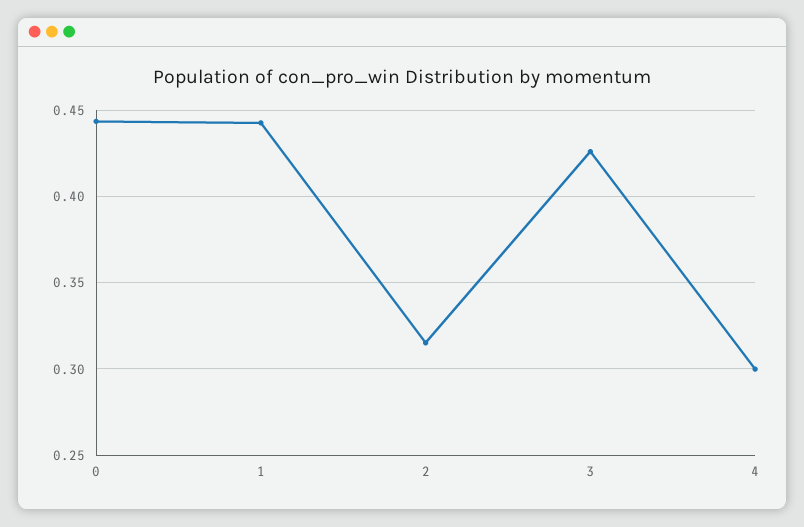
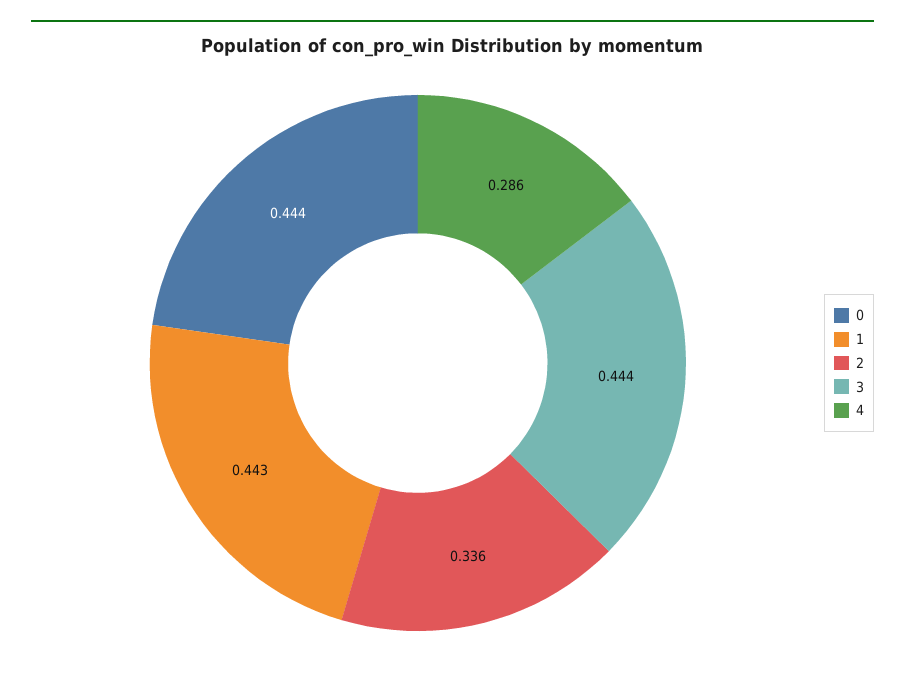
  {
    "0": 0.444,
    "1": 0.443,
-   "2": 0.315,
+   "2": 0.336,
-   "3": 0.425,
+   "3": 0.444,
-   "4": 0.3
+   "4": 0.286
  }

